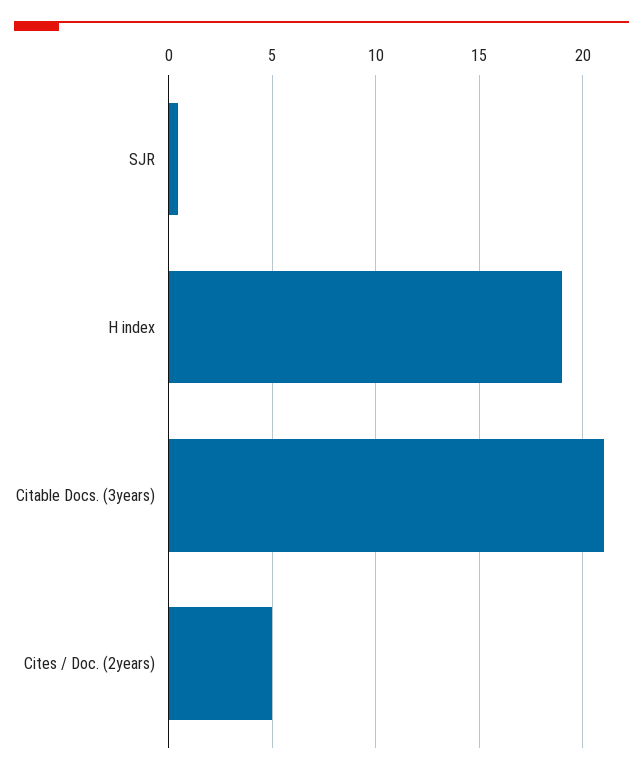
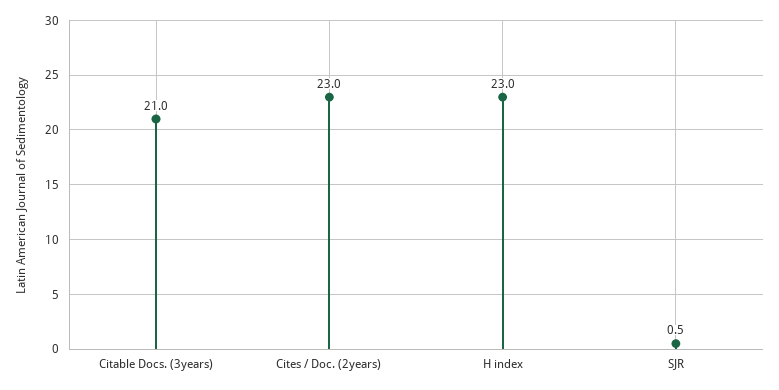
  {
    "SJR": 0.5,
-   "H index": 19,
+   "H index": 23,
    "Citable Docs. (3years)": 21,
-   "Cites / Doc. (2years)": 5
+   "Cites / Doc. (2years)": 23
  }

